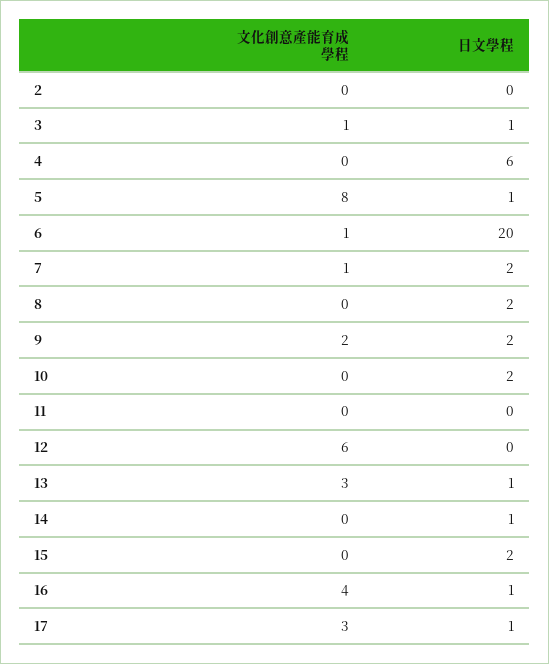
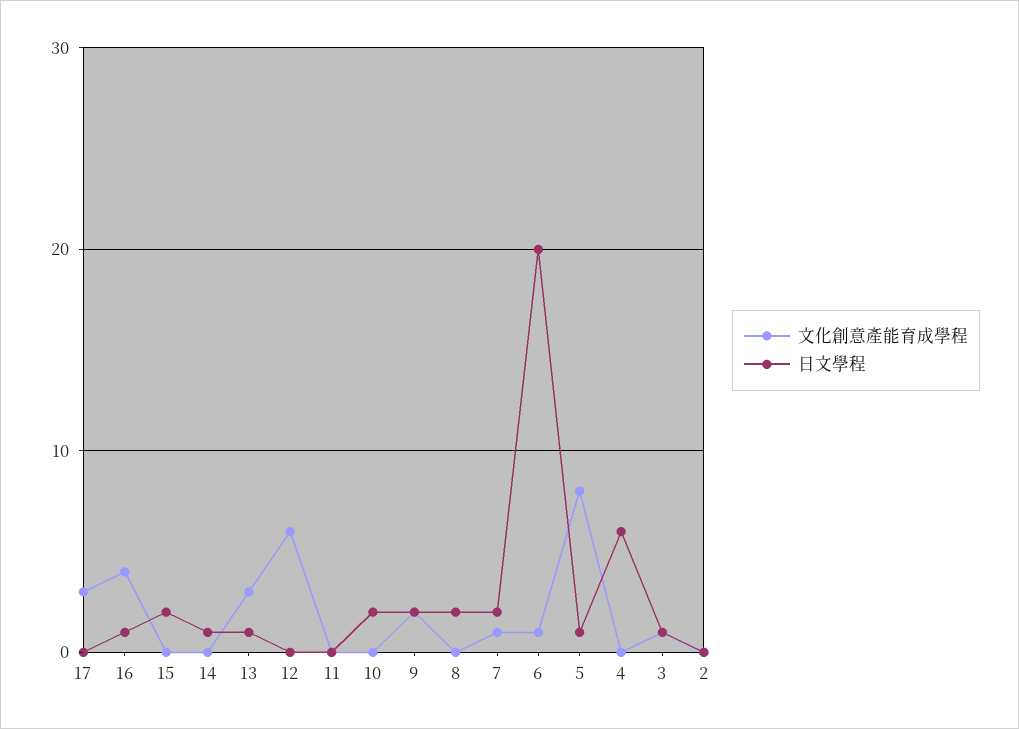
  {
    "文化創意產能育成學程": {
      "2": 0,
      "3": 1,
      "4": 0,
      "5": 8,
      "6": 1,
      "7": 1,
      "8": 0,
      "9": 2,
      "10": 0,
      "11": 0,
      "12": 6,
      "13": 3,
      "14": 0,
      "15": 0,
      "16": 4,
      "17": 3
    },
    "日文學程": {
      "2": 0,
      "3": 1,
      "4": 6,
      "5": 1,
      "6": 20,
      "7": 2,
      "8": 2,
      "9": 2,
      "10": 2,
      "11": 0,
      "12": 0,
      "13": 1,
      "14": 1,
      "15": 2,
      "16": 1,
-     "17": 1
+     "17": 0
    }
  }

